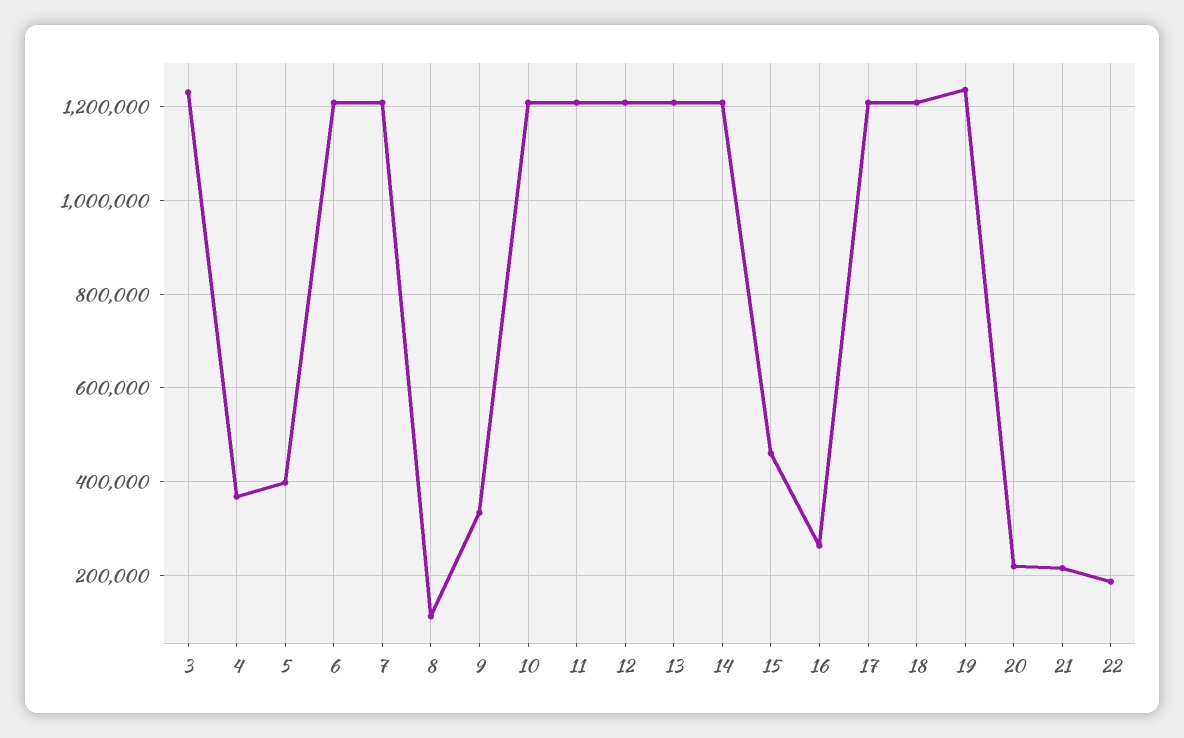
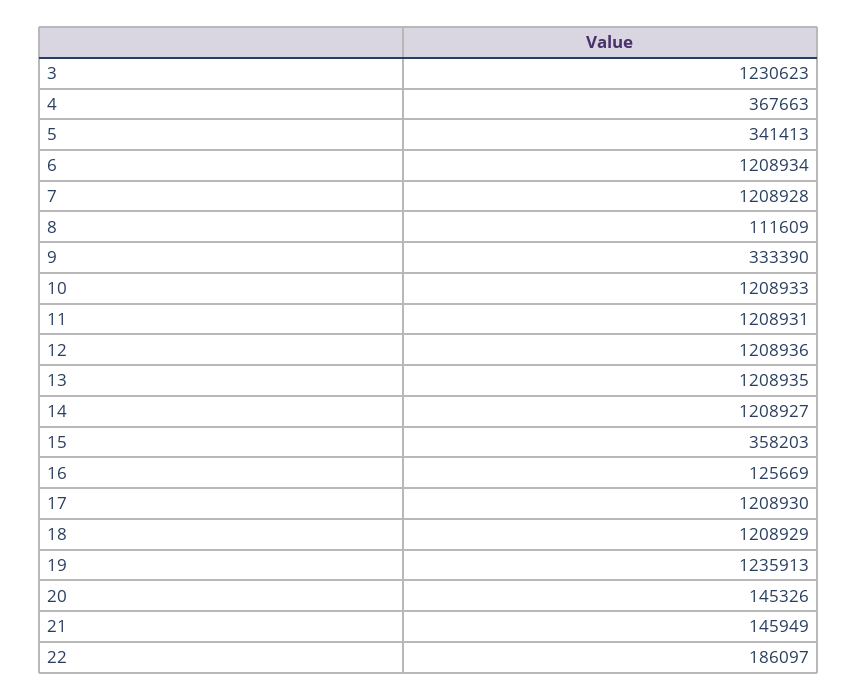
  {
    "3": 1230623,
    "4": 367663,
-   "5": 400000,
+   "5": 341413,
    "6": 1208934,
    "7": 1208928,
    "8": 111609,
    "9": 333390,
    "10": 1208933,
    "11": 1208931,
    "12": 1208936,
    "13": 1208935,
    "14": 1208927,
-   "15": 460000,
+   "15": 358203,
-   "16": 260000,
+   "16": 125669,
    "17": 1208930,
    "18": 1208929,
    "19": 1235913,
-   "20": 220000,
+   "20": 145326,
-   "21": 220000,
+   "21": 145949,
    "22": 186097
  }

